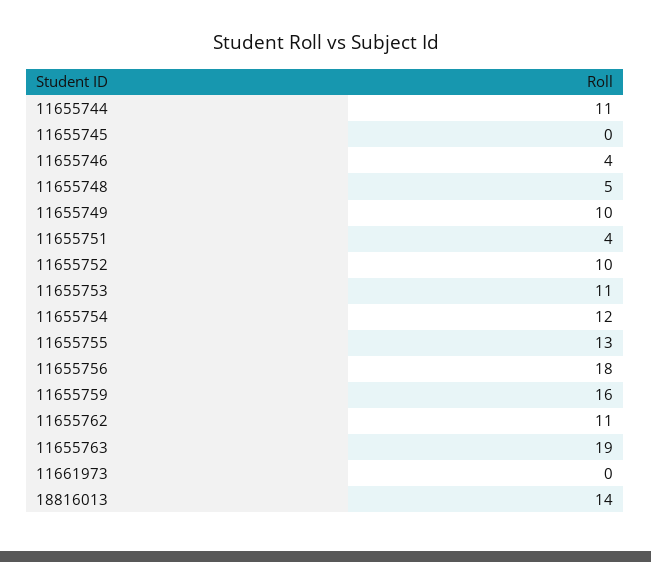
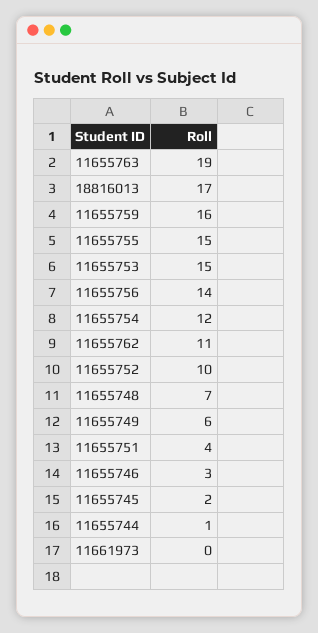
  {
-   "11655744": 11,
+   "11655744": 1,
-   "11655745": 0,
+   "11655745": 2,
-   "11655746": 4,
+   "11655746": 3,
-   "11655748": 5,
+   "11655748": 7,
-   "11655749": 10,
+   "11655749": 6,
    "11655751": 4,
    "11655752": 10,
-   "11655753": 11,
+   "11655753": 15,
    "11655754": 12,
-   "11655755": 13,
+   "11655755": 15,
-   "11655756": 18,
+   "11655756": 14,
    "11655759": 16,
    "11655762": 11,
    "11655763": 19,
    "11661973": 0,
-   "18816013": 14
+   "18816013": 17
  }

